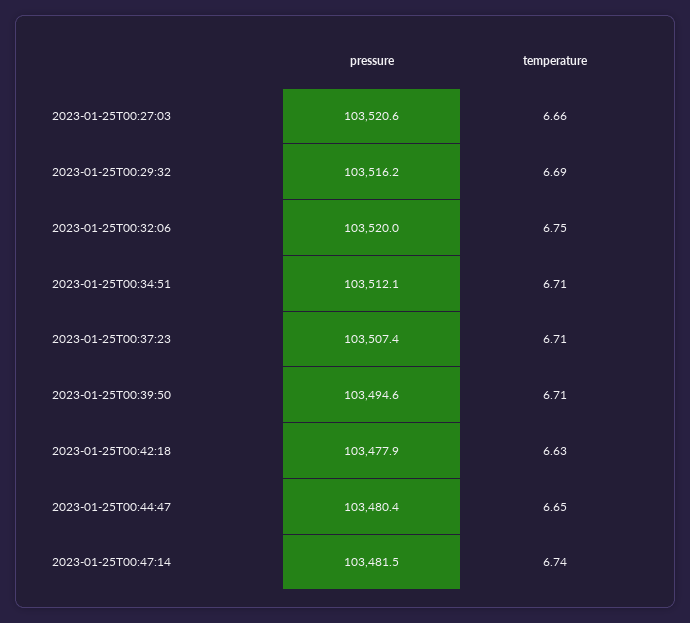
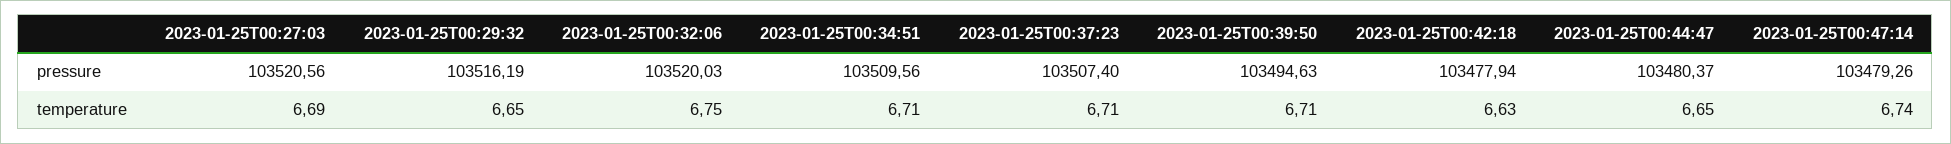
  {
    "pressure": {
      "2023-01-25T00:27:03": 103520.56,
      "2023-01-25T00:29:32": 103516.19,
      "2023-01-25T00:32:06": 103520.03,
-     "2023-01-25T00:34:51": 103512.1,
+     "2023-01-25T00:34:51": 103509.56,
      "2023-01-25T00:37:23": 103507.4,
      "2023-01-25T00:39:50": 103494.63,
      "2023-01-25T00:42:18": 103477.94,
      "2023-01-25T00:44:47": 103480.37,
-     "2023-01-25T00:47:14": 103481.5
+     "2023-01-25T00:47:14": 103479.26
    },
    "temperature": {
-     "2023-01-25T00:27:03": 6.66,
+     "2023-01-25T00:27:03": 6.69,
-     "2023-01-25T00:29:32": 6.69,
+     "2023-01-25T00:29:32": 6.65,
      "2023-01-25T00:32:06": 6.75,
      "2023-01-25T00:34:51": 6.71,
      "2023-01-25T00:37:23": 6.71,
      "2023-01-25T00:39:50": 6.71,
      "2023-01-25T00:42:18": 6.63,
      "2023-01-25T00:44:47": 6.65,
      "2023-01-25T00:47:14": 6.74
    }
  }

